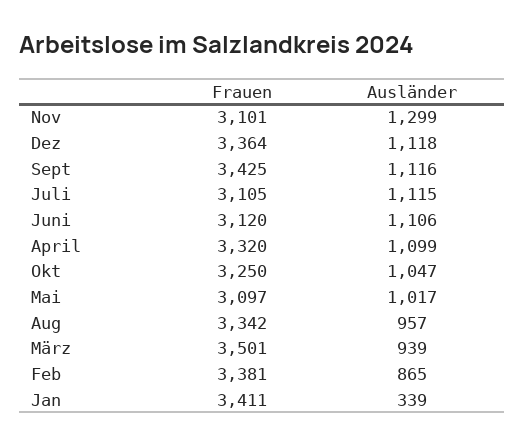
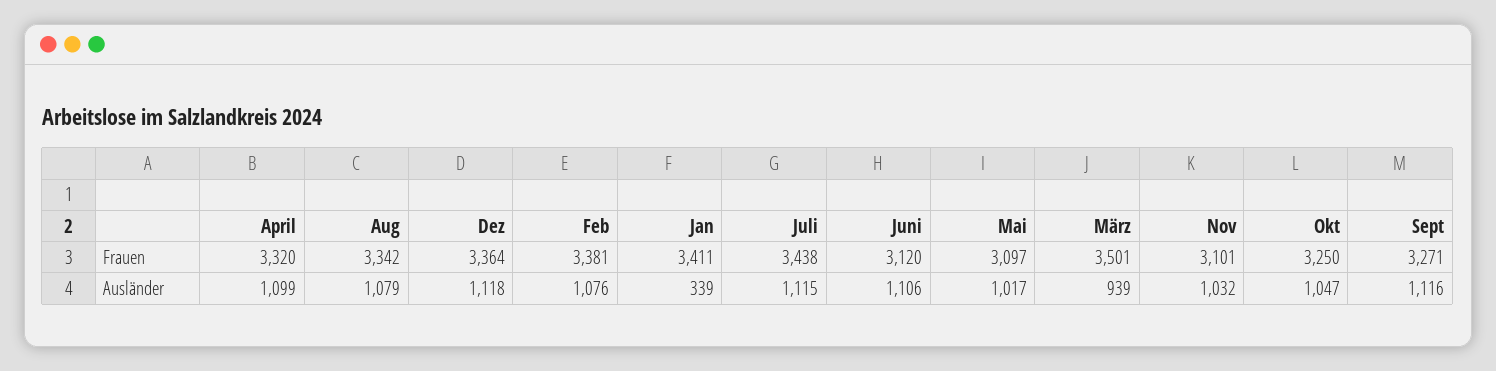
  {
    "Frauen": {
      "Nov": 3101,
      "Dez": 3364,
-     "Sept": 3425,
+     "Sept": 3271,
-     "Juli": 3105,
+     "Juli": 3438,
      "Juni": 3120,
      "April": 3320,
      "Okt": 3250,
      "Mai": 3097,
      "Aug": 3342,
      "März": 3501,
      "Feb": 3381,
      "Jan": 3411
    },
    "Ausländer": {
-     "Nov": 1299,
+     "Nov": 1032,
      "Dez": 1118,
      "Sept": 1116,
      "Juli": 1115,
      "Juni": 1106,
      "April": 1099,
      "Okt": 1047,
      "Mai": 1017,
-     "Aug": 957,
+     "Aug": 1079,
      "März": 939,
-     "Feb": 865,
+     "Feb": 1076,
      "Jan": 339
    }
  }

